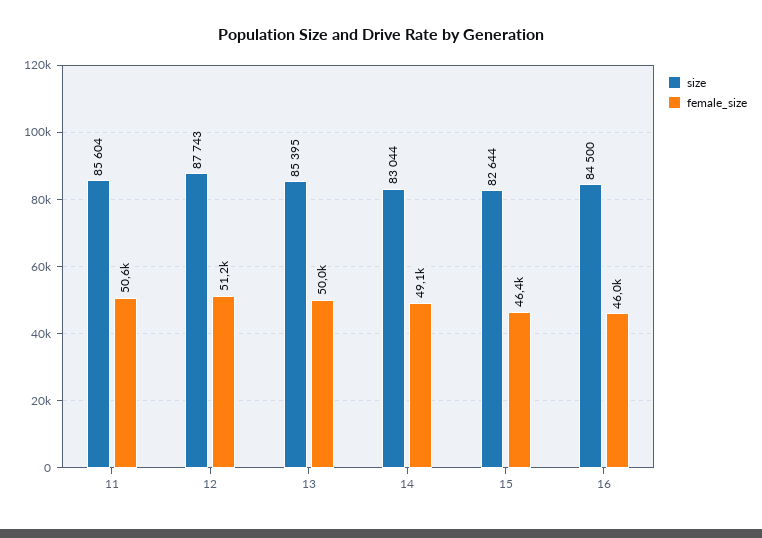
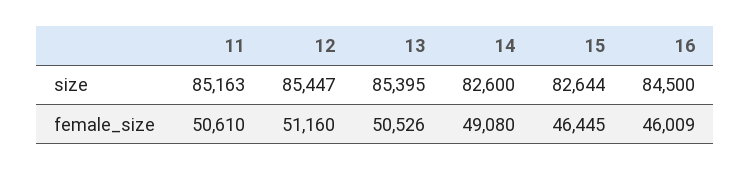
  {
    "size": {
-     "11": 85604,
+     "11": 85163,
-     "12": 87743,
+     "12": 85447,
      "13": 85395,
-     "14": 83044,
+     "14": 82600,
      "15": 82644,
      "16": 84500
    },
    "female_size": {
      "11": 50610,
      "12": 51160,
-     "13": 50000,
+     "13": 50526,
      "14": 49080,
      "15": 46445,
      "16": 46009
    }
  }

